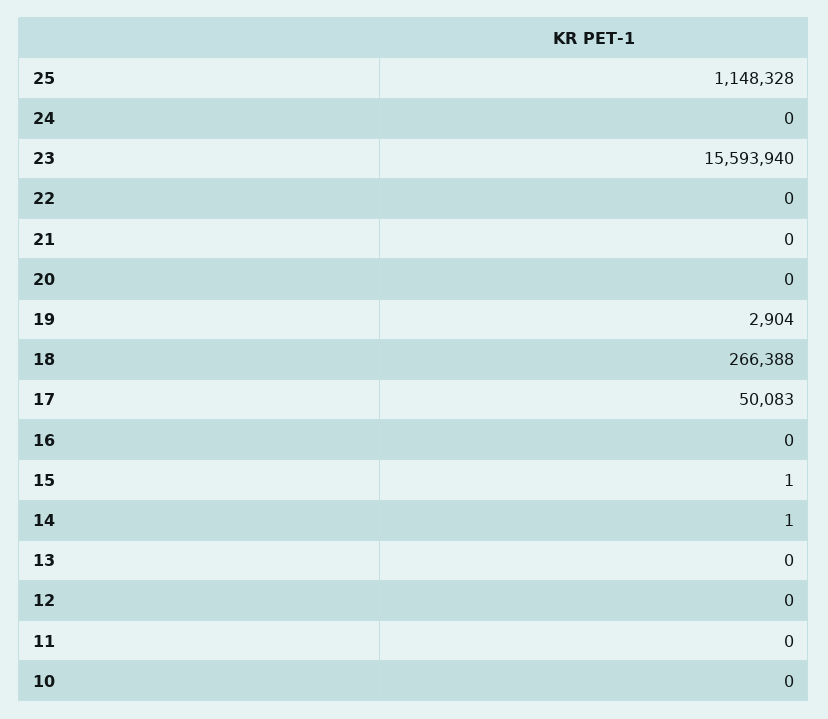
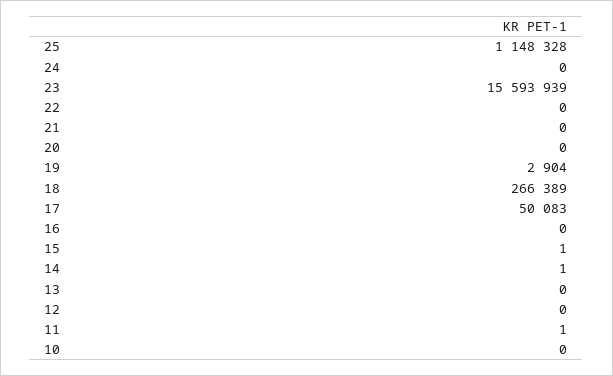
  {
    "25": 1148328,
    "24": 0,
-   "23": 15593940,
+   "23": 15593939,
    "22": 0,
    "21": 0,
    "20": 0,
    "19": 2904,
-   "18": 266388,
+   "18": 266389,
    "17": 50083,
    "16": 0,
    "15": 1,
    "14": 1,
    "13": 0,
    "12": 0,
-   "11": 0,
+   "11": 1,
    "10": 0
  }

